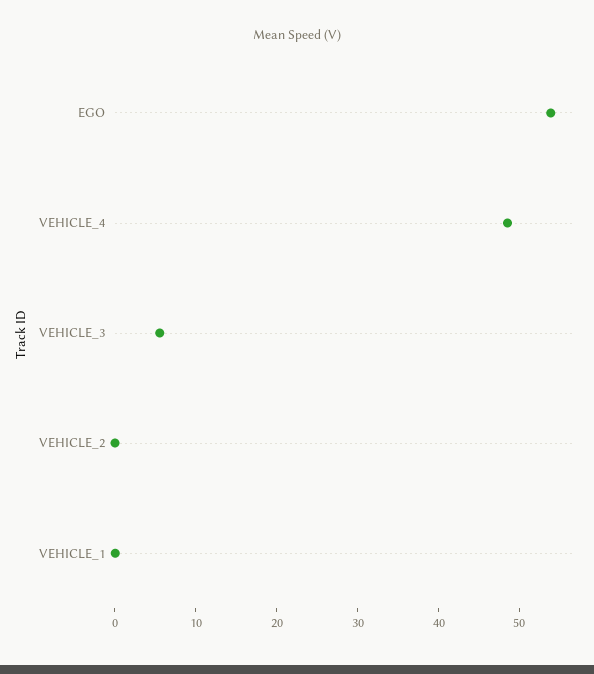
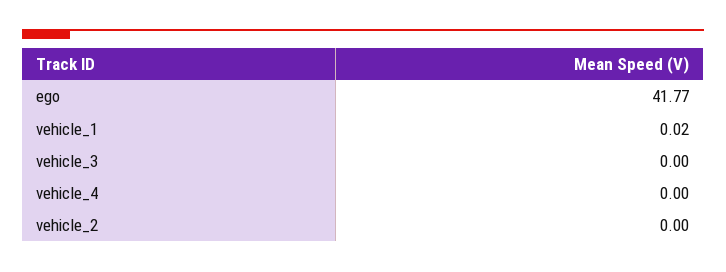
  {
-   "EGO": 54,
+   "EGO": 41.77,
-   "VEHICLE_4": 48,
+   "VEHICLE_4": 0,
-   "VEHICLE_3": 6,
+   "VEHICLE_3": 0,
    "VEHICLE_2": 0,
    "VEHICLE_1": 0.02
  }

